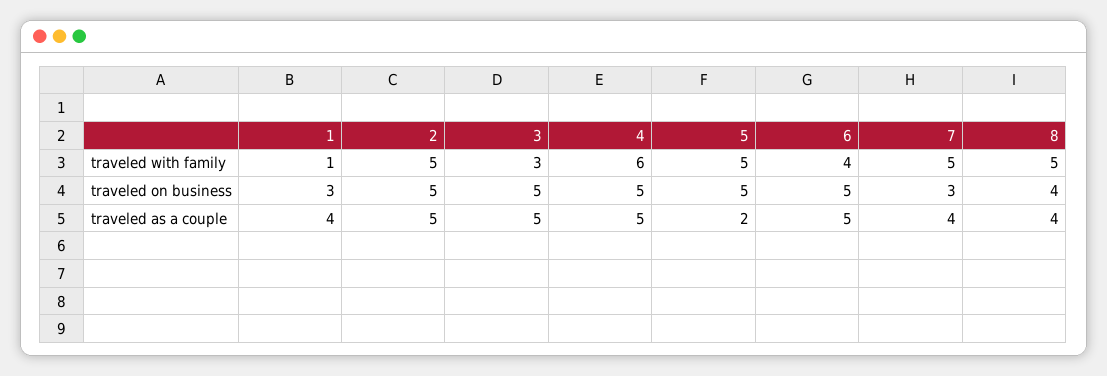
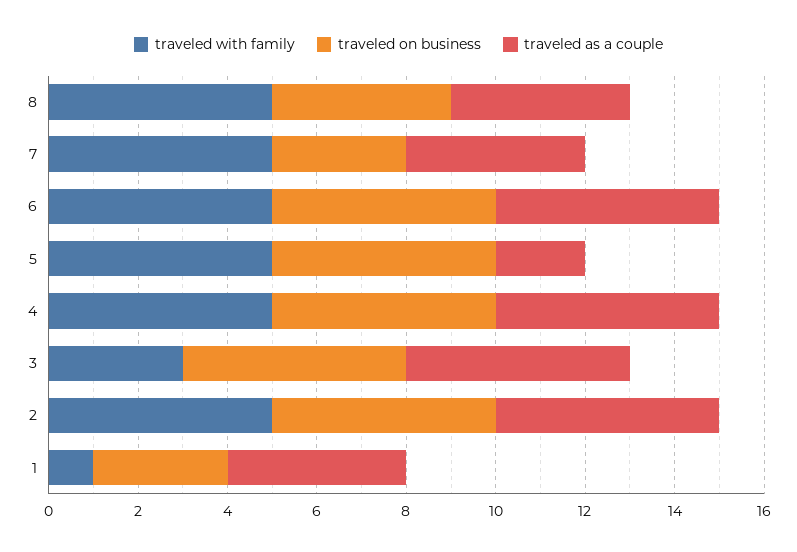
  {
    "traveled with family": {
      "1": 1,
      "2": 5,
      "3": 3,
-     "4": 6,
+     "4": 5,
      "5": 5,
-     "6": 4,
+     "6": 5,
      "7": 5,
      "8": 5
    },
    "traveled on business": {
      "1": 3,
      "2": 5,
      "3": 5,
      "4": 5,
      "5": 5,
      "6": 5,
      "7": 3,
      "8": 4
    },
    "traveled as a couple": {
      "1": 4,
      "2": 5,
      "3": 5,
      "4": 5,
      "5": 2,
      "6": 5,
      "7": 4,
      "8": 4
    }
  }

